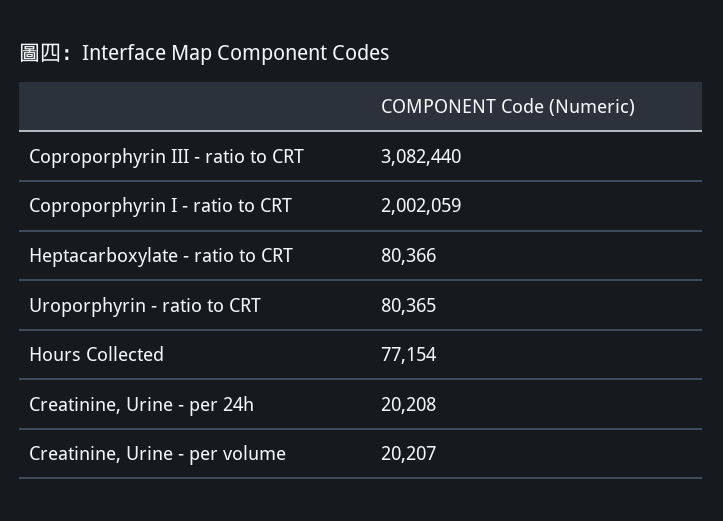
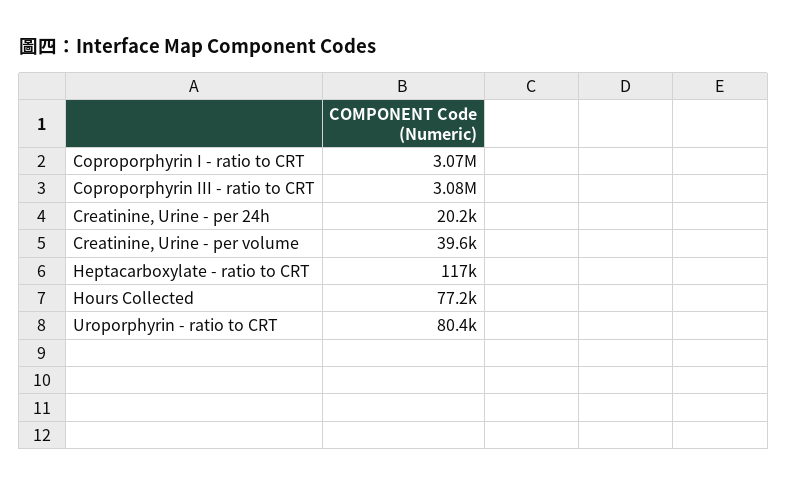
  {
    "Coproporphyrin III - ratio to CRT": 3082440,
-   "Coproporphyrin I - ratio to CRT": 2002059,
+   "Coproporphyrin I - ratio to CRT": 3070000,
-   "Heptacarboxylate - ratio to CRT": 80366,
+   "Heptacarboxylate - ratio to CRT": 117000,
    "Uroporphyrin - ratio to CRT": 80365,
    "Hours Collected": 77154,
    "Creatinine, Urine - per 24h": 20208,
-   "Creatinine, Urine - per volume": 20207
+   "Creatinine, Urine - per volume": 39600
  }

